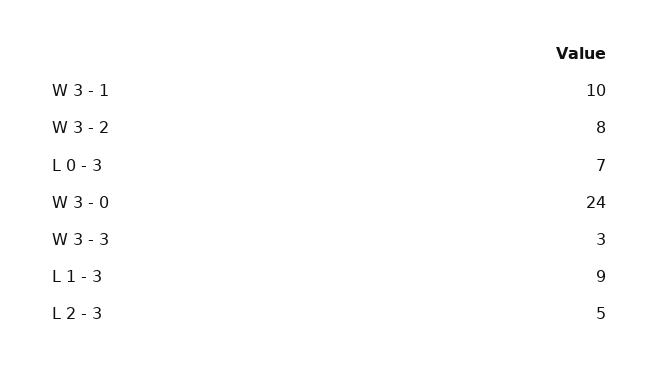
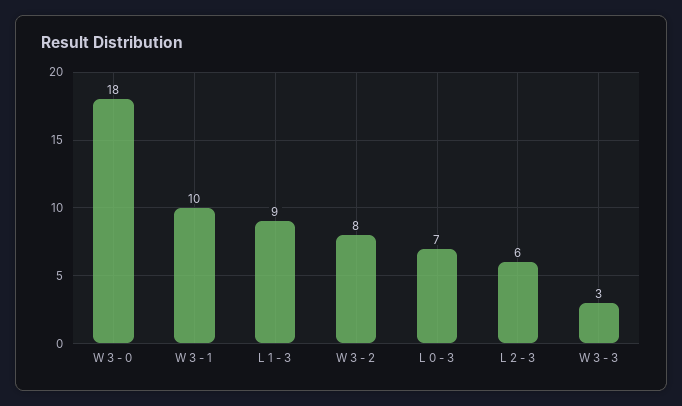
  {
    "W 3 - 1": 10,
    "W 3 - 2": 8,
    "L 0 - 3": 7,
-   "W 3 - 0": 24,
+   "W 3 - 0": 18,
    "W 3 - 3": 3,
    "L 1 - 3": 9,
-   "L 2 - 3": 5
+   "L 2 - 3": 6
  }

